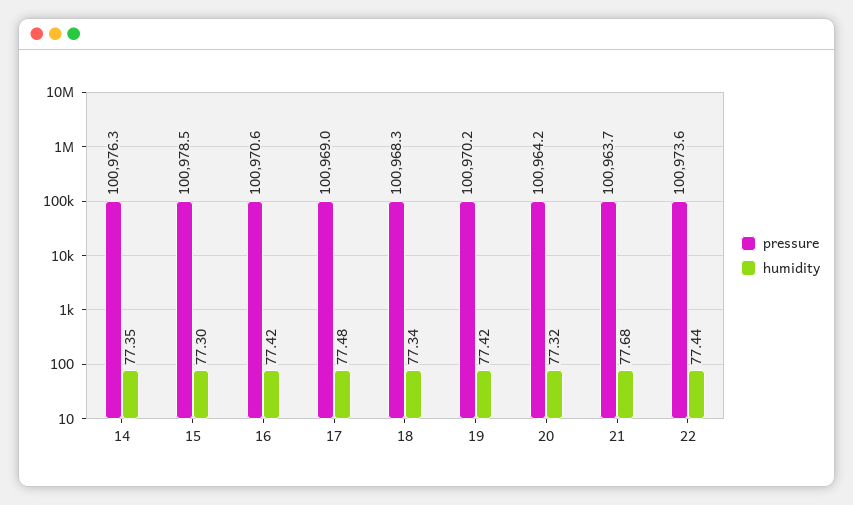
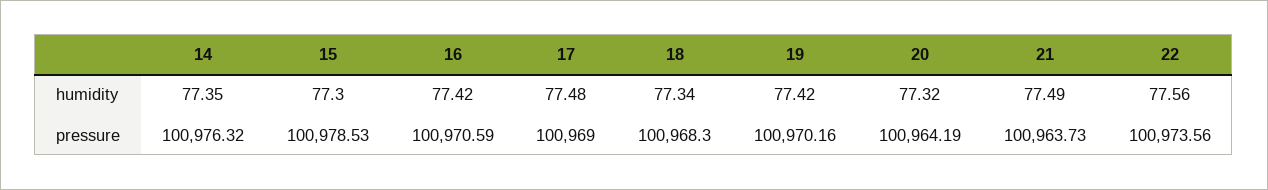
  {
    "pressure": {
      "14": 100976.32,
      "15": 100978.53,
      "16": 100970.59,
      "17": 100969,
      "18": 100968.3,
      "19": 100970.16,
      "20": 100964.19,
      "21": 100963.73,
      "22": 100973.56
    },
    "humidity": {
      "14": 77.35,
      "15": 77.3,
      "16": 77.42,
      "17": 77.48,
      "18": 77.34,
      "19": 77.42,
      "20": 77.32,
-     "21": 77.68,
+     "21": 77.49,
-     "22": 77.44
+     "22": 77.56
    }
  }

